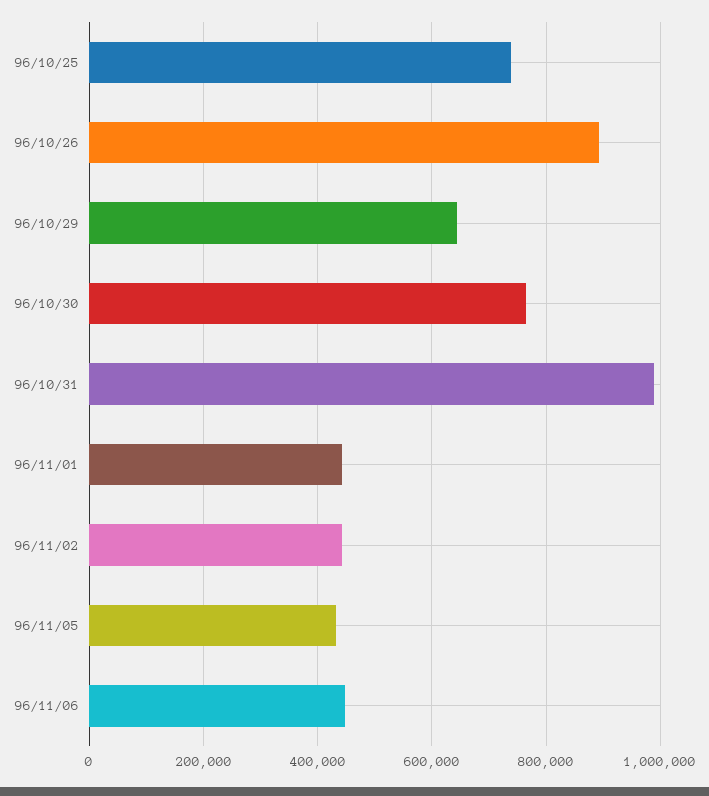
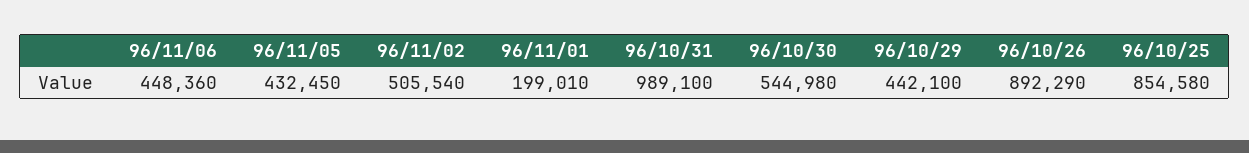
  {
-   "96/10/25": 740000,
+   "96/10/25": 854580,
    "96/10/26": 892290,
-   "96/10/29": 640000,
+   "96/10/29": 442100,
-   "96/10/30": 760000,
+   "96/10/30": 544980,
    "96/10/31": 989100,
-   "96/11/01": 440000,
+   "96/11/01": 199010,
-   "96/11/02": 440000,
+   "96/11/02": 505540,
    "96/11/05": 432450,
    "96/11/06": 448360
  }

